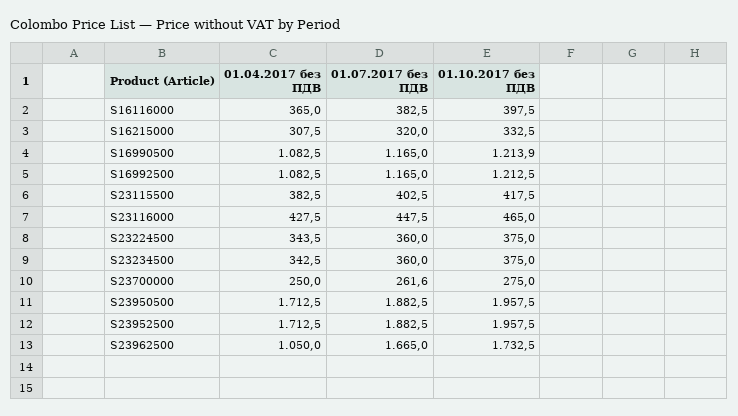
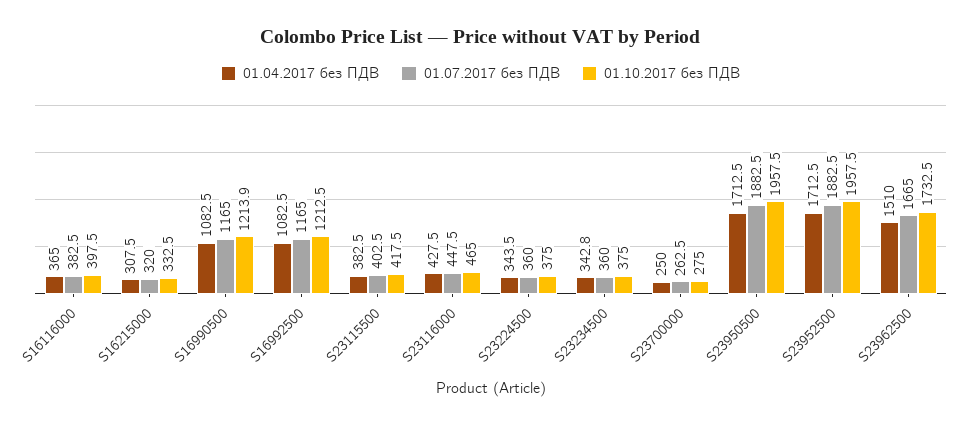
  {
    "01.04.2017 без ПДВ": {
      "S16116000": 365,
      "S16215000": 307.5,
      "S16990500": 1082.5,
      "S16992500": 1082.5,
      "S23115500": 382.5,
      "S23116000": 427.5,
      "S23224500": 343.5,
-     "S23234500": 342.5,
+     "S23234500": 342.8,
      "S23700000": 250,
      "S23950500": 1712.5,
      "S23952500": 1712.5,
-     "S23962500": 1050
+     "S23962500": 1510
    },
    "01.07.2017 без ПДВ": {
      "S16116000": 382.5,
      "S16215000": 320,
      "S16990500": 1165,
      "S16992500": 1165,
      "S23115500": 402.5,
      "S23116000": 447.5,
      "S23224500": 360,
      "S23234500": 360,
-     "S23700000": 261.6,
+     "S23700000": 262.5,
      "S23950500": 1882.5,
      "S23952500": 1882.5,
      "S23962500": 1665
    },
    "01.10.2017 без ПДВ": {
      "S16116000": 397.5,
      "S16215000": 332.5,
      "S16990500": 1213.9,
      "S16992500": 1212.5,
      "S23115500": 417.5,
      "S23116000": 465,
      "S23224500": 375,
      "S23234500": 375,
      "S23700000": 275,
      "S23950500": 1957.5,
      "S23952500": 1957.5,
      "S23962500": 1732.5
    }
  }

